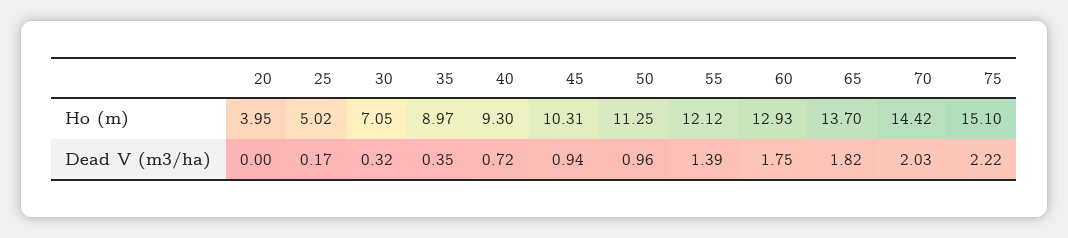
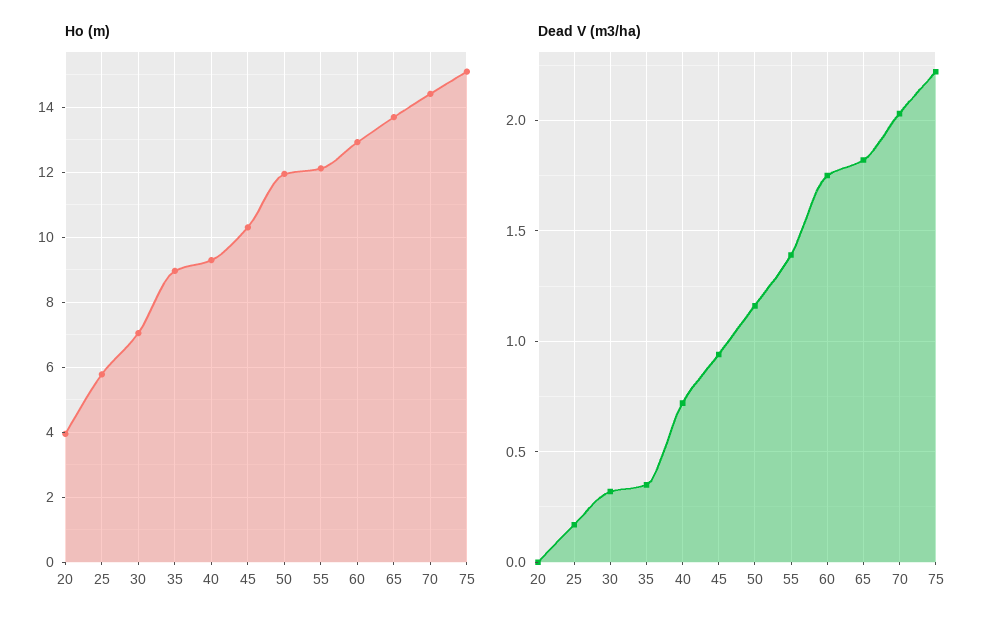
  {
    "Ho (m)": {
      "20": 3.95,
-     "25": 5.02,
+     "25": 5.8,
      "30": 7.05,
      "35": 8.97,
      "40": 9.3,
      "45": 10.31,
-     "50": 11.25,
+     "50": 12,
      "55": 12.12,
      "60": 12.93,
      "65": 13.7,
      "70": 14.42,
      "75": 15.1
    },
    "Dead V (m3/ha)": {
      "20": 0,
      "25": 0.17,
      "30": 0.32,
      "35": 0.35,
      "40": 0.72,
      "45": 0.94,
-     "50": 0.96,
+     "50": 1.15,
      "55": 1.39,
      "60": 1.75,
      "65": 1.82,
      "70": 2.03,
      "75": 2.22
    }
  }

